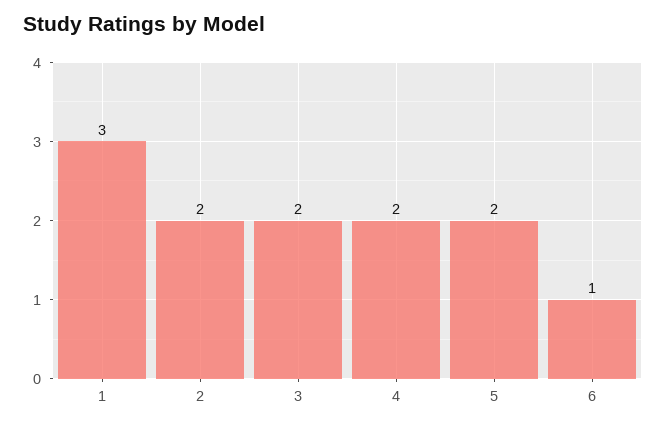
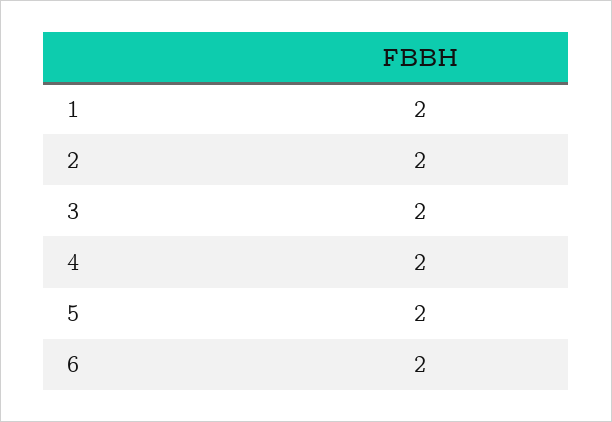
  {
-   "1": 3,
+   "1": 2,
    "2": 2,
    "3": 2,
    "4": 2,
    "5": 2,
-   "6": 1
+   "6": 2
  }

